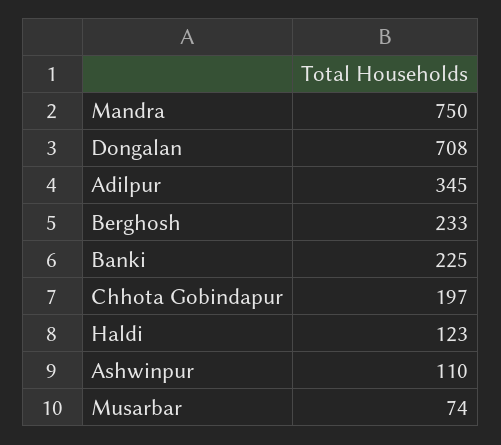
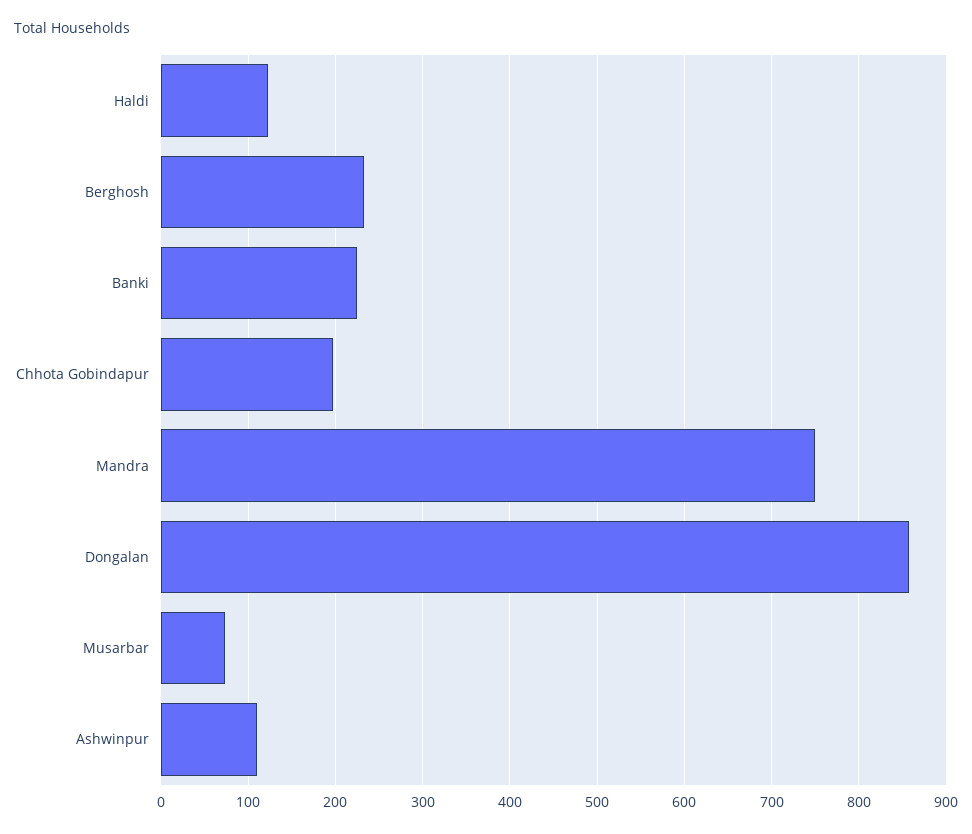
  {
    "Mandra": 750,
-   "Dongalan": 708,
+   "Dongalan": 860,
-   "Adilpur": 345,
    "Berghosh": 233,
    "Banki": 225,
    "Chhota Gobindapur": 197,
    "Haldi": 123,
    "Ashwinpur": 110,
    "Musarbar": 74
  }

